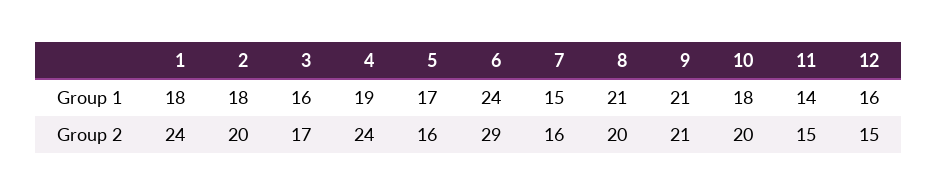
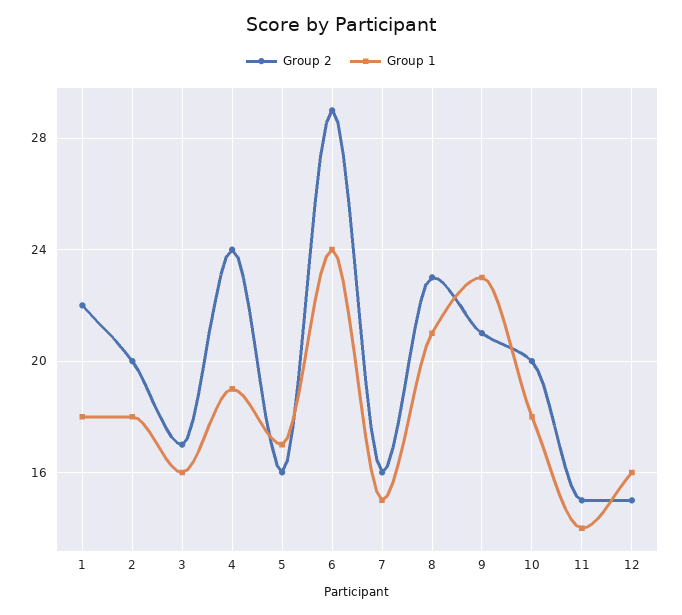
  {
    "Group 1": {
      "1": 18,
      "2": 18,
      "3": 16,
      "4": 19,
      "5": 17,
      "6": 24,
      "7": 15,
      "8": 21,
-     "9": 21,
+     "9": 23,
      "10": 18,
      "11": 14,
      "12": 16
    },
    "Group 2": {
-     "1": 24,
+     "1": 22,
      "2": 20,
      "3": 17,
      "4": 24,
      "5": 16,
      "6": 29,
      "7": 16,
-     "8": 20,
+     "8": 23,
      "9": 21,
      "10": 20,
      "11": 15,
      "12": 15
    }
  }

